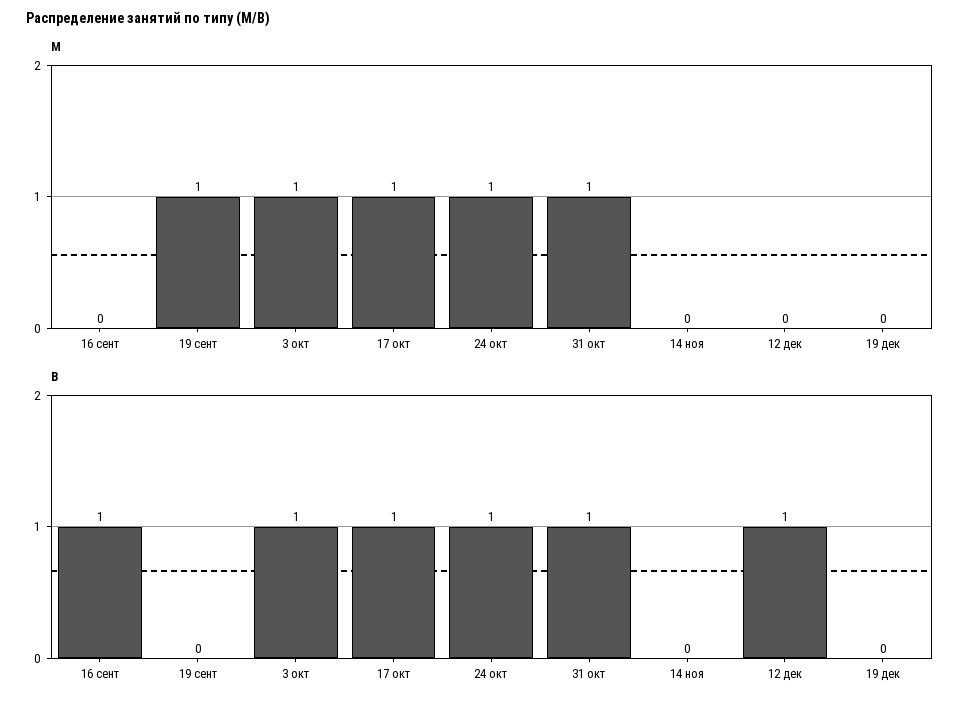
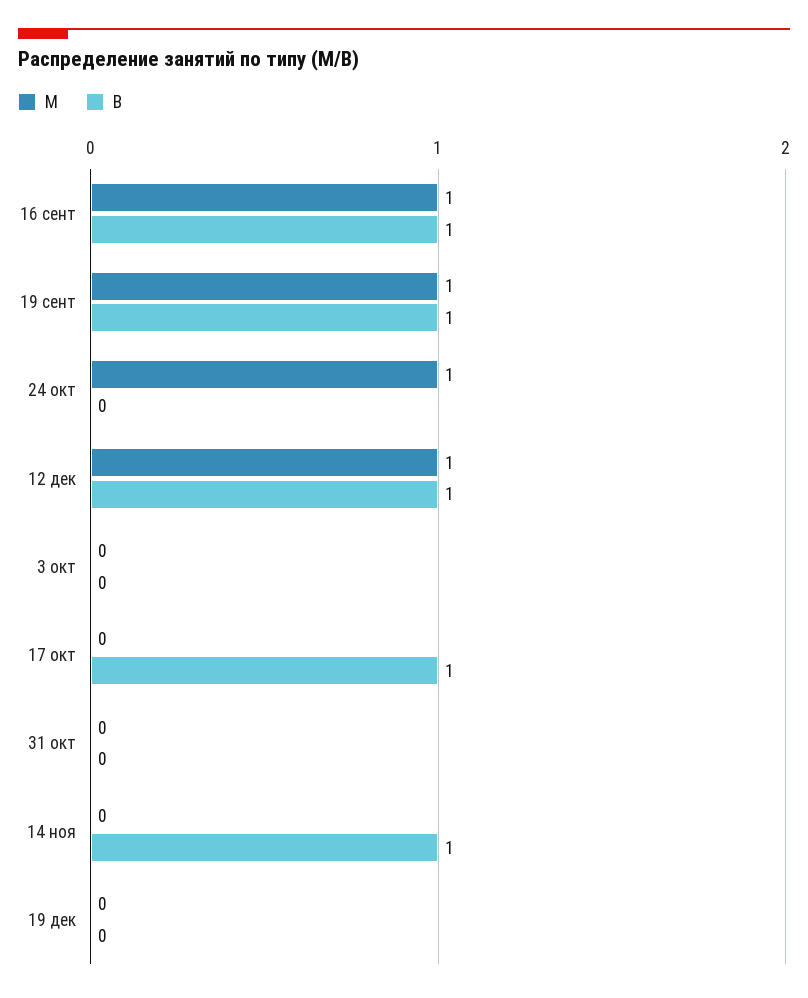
  {
    "М": {
-     "16 сент": 0,
+     "16 сент": 1,
      "19 сент": 1,
-     "3 окт": 1,
+     "3 окт": 0,
-     "17 окт": 1,
+     "17 окт": 0,
      "24 окт": 1,
-     "31 окт": 1,
+     "31 окт": 0,
      "14 ноя": 0,
-     "12 дек": 0,
+     "12 дек": 1,
      "19 дек": 0
    },
    "В": {
      "16 сент": 1,
-     "19 сент": 0,
+     "19 сент": 1,
-     "3 окт": 1,
+     "3 окт": 0,
      "17 окт": 1,
-     "24 окт": 1,
+     "24 окт": 0,
-     "31 окт": 1,
+     "31 окт": 0,
-     "14 ноя": 0,
+     "14 ноя": 1,
      "12 дек": 1,
      "19 дек": 0
    }
  }

